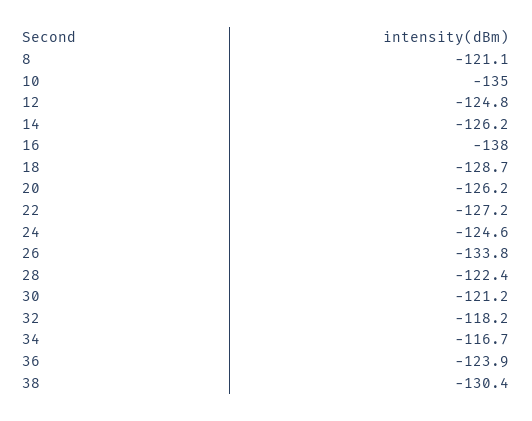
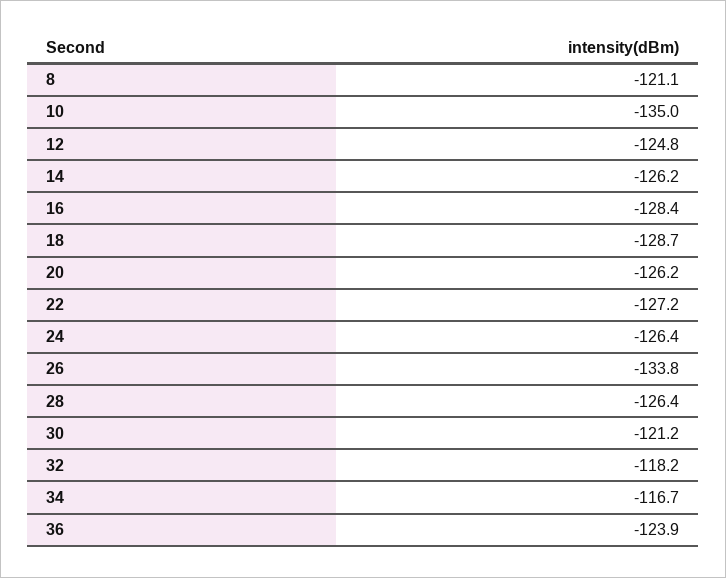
  {
    "8": -121.1,
    "10": -135,
    "12": -124.8,
    "14": -126.2,
-   "16": -138,
+   "16": -128.4,
    "18": -128.7,
    "20": -126.2,
    "22": -127.2,
-   "24": -124.6,
+   "24": -126.4,
    "26": -133.8,
-   "28": -122.4,
+   "28": -126.4,
    "30": -121.2,
    "32": -118.2,
    "34": -116.7,
-   "36": -123.9,
+   "36": -123.9
-   "38": -130.4
  }

